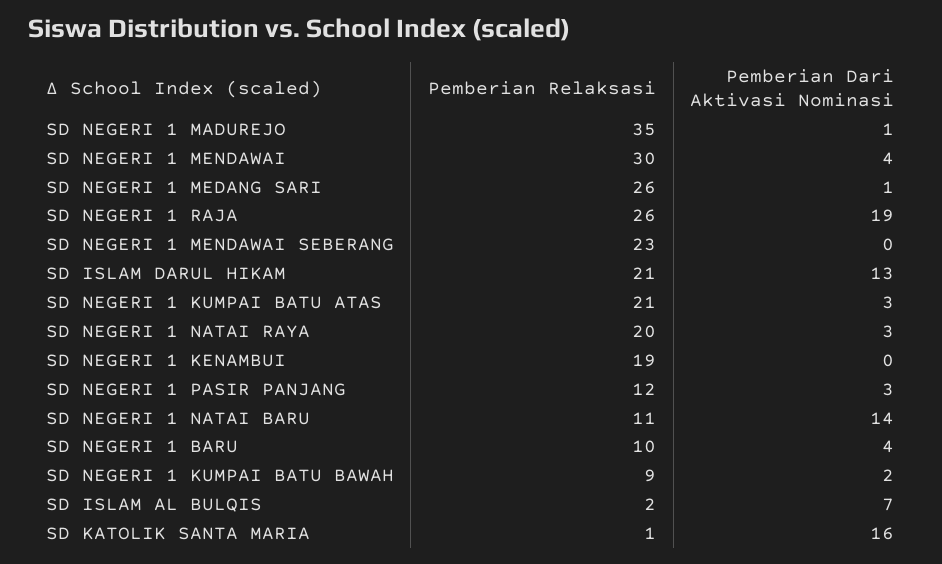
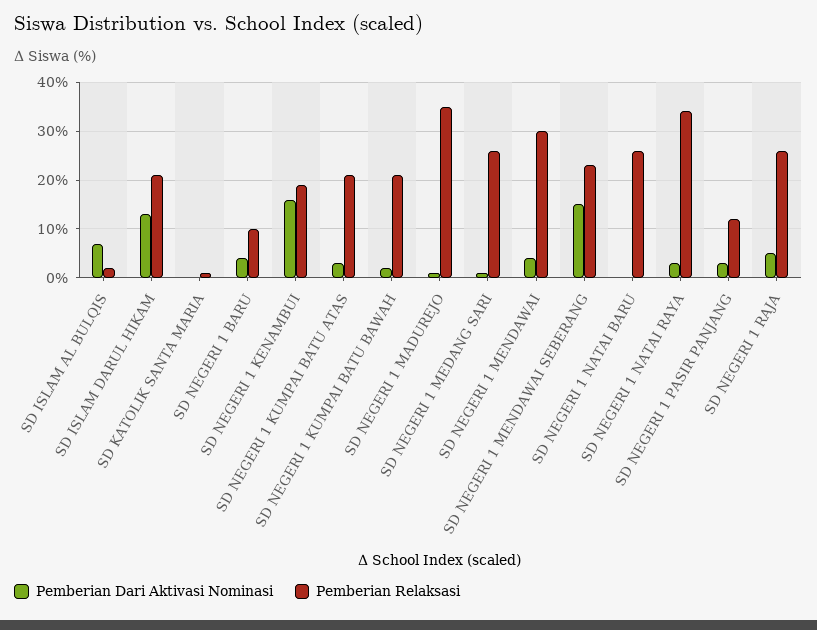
  {
    "Pemberian Relaksasi": {
      "SD NEGERI 1 MADUREJO": 35,
      "SD NEGERI 1 MENDAWAI": 30,
      "SD NEGERI 1 MEDANG SARI": 26,
      "SD NEGERI 1 RAJA": 26,
      "SD NEGERI 1 MENDAWAI SEBERANG": 23,
      "SD ISLAM DARUL HIKAM": 21,
      "SD NEGERI 1 KUMPAI BATU ATAS": 21,
-     "SD NEGERI 1 NATAI RAYA": 20,
+     "SD NEGERI 1 NATAI RAYA": 35,
      "SD NEGERI 1 KENAMBUI": 19,
      "SD NEGERI 1 PASIR PANJANG": 12,
-     "SD NEGERI 1 NATAI BARU": 11,
+     "SD NEGERI 1 NATAI BARU": 25,
      "SD NEGERI 1 BARU": 10,
-     "SD NEGERI 1 KUMPAI BATU BAWAH": 9,
+     "SD NEGERI 1 KUMPAI BATU BAWAH": 20,
      "SD ISLAM AL BULQIS": 2,
      "SD KATOLIK SANTA MARIA": 1
    },
    "Pemberian Dari Aktivasi Nominasi": {
      "SD NEGERI 1 MADUREJO": 1,
      "SD NEGERI 1 MENDAWAI": 4,
      "SD NEGERI 1 MEDANG SARI": 1,
-     "SD NEGERI 1 RAJA": 19,
+     "SD NEGERI 1 RAJA": 5,
-     "SD NEGERI 1 MENDAWAI SEBERANG": 0,
+     "SD NEGERI 1 MENDAWAI SEBERANG": 15,
      "SD ISLAM DARUL HIKAM": 13,
      "SD NEGERI 1 KUMPAI BATU ATAS": 3,
      "SD NEGERI 1 NATAI RAYA": 3,
-     "SD NEGERI 1 KENAMBUI": 0,
+     "SD NEGERI 1 KENAMBUI": 15,
      "SD NEGERI 1 PASIR PANJANG": 3,
-     "SD NEGERI 1 NATAI BARU": 14,
+     "SD NEGERI 1 NATAI BARU": 0,
      "SD NEGERI 1 BARU": 4,
      "SD NEGERI 1 KUMPAI BATU BAWAH": 2,
      "SD ISLAM AL BULQIS": 7,
-     "SD KATOLIK SANTA MARIA": 16
+     "SD KATOLIK SANTA MARIA": 0
    }
  }

